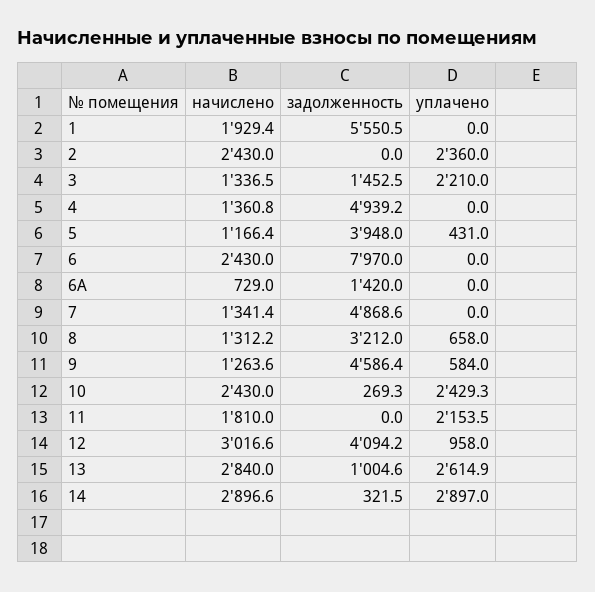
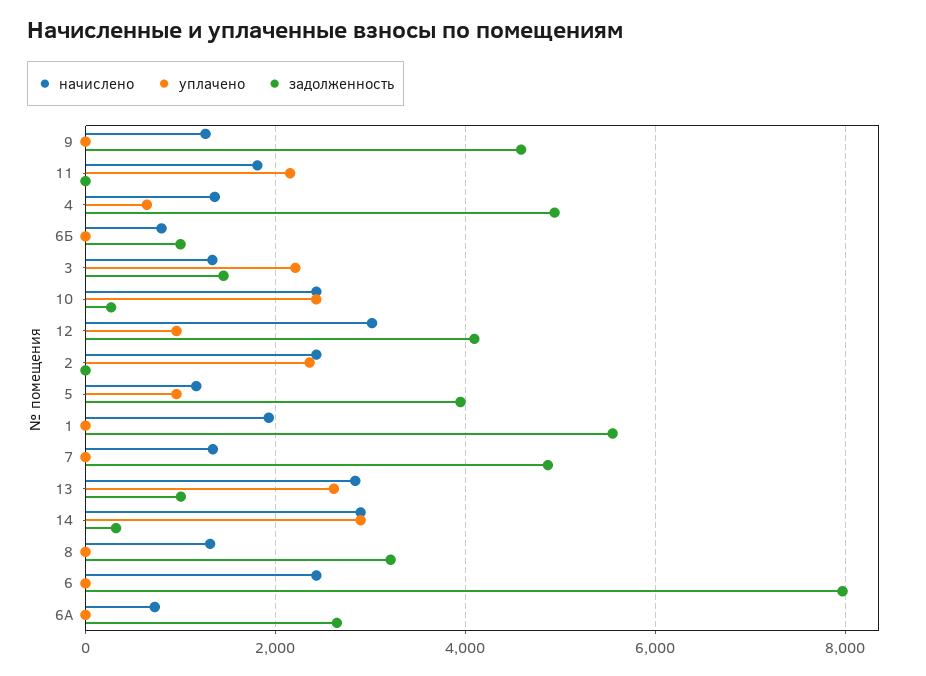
  {
    "начислено": {
      "1": 1929.4,
      "2": 2430,
      "3": 1336.5,
      "4": 1360.8,
      "5": 1166.4,
      "6": 2430,
      "6А": 729,
      "7": 1341.4,
      "8": 1312.2,
      "9": 1263.6,
      "10": 2430,
      "11": 1810,
      "12": 3016.6,
      "13": 2840,
-     "14": 2896.6
+     "14": 2896.6,
+     "6Б": 800
    },
    "задолженность": {
      "1": 5550.5,
      "2": 0,
      "3": 1452.5,
      "4": 4939.2,
      "5": 3948,
      "6": 7970,
-     "6А": 1420,
+     "6А": 2600,
      "7": 4868.6,
      "8": 3212,
      "9": 4586.4,
      "10": 269.3,
      "11": 0,
      "12": 4094.2,
      "13": 1004.6,
-     "14": 321.5
+     "14": 321.5,
+     "6Б": 1000
    },
    "уплачено": {
      "1": 0,
      "2": 2360,
      "3": 2210,
-     "4": 0,
+     "4": 600,
-     "5": 431,
+     "5": 1000,
      "6": 0,
      "6А": 0,
      "7": 0,
-     "8": 658,
+     "8": 0,
-     "9": 584,
+     "9": 0,
      "10": 2429.3,
      "11": 2153.5,
      "12": 958,
      "13": 2614.9,
-     "14": 2897
+     "14": 2897,
+     "6Б": 0
    }
  }

